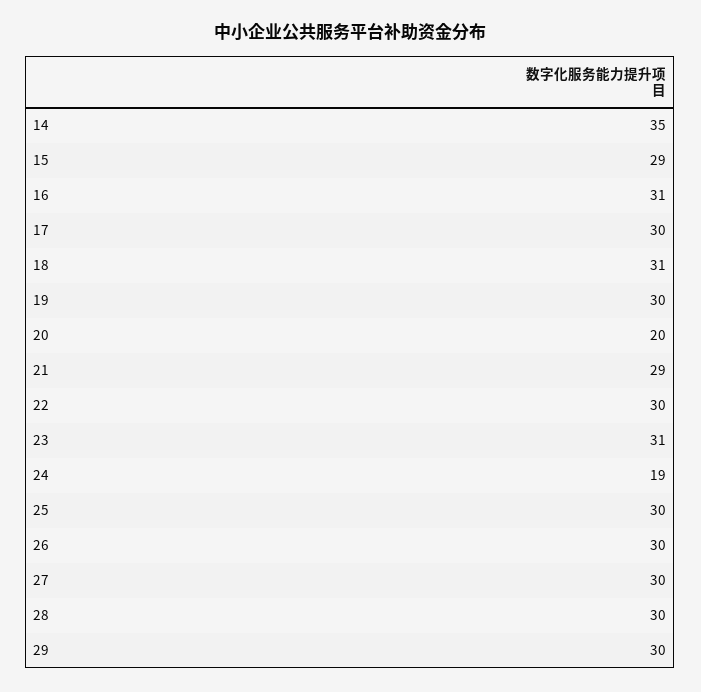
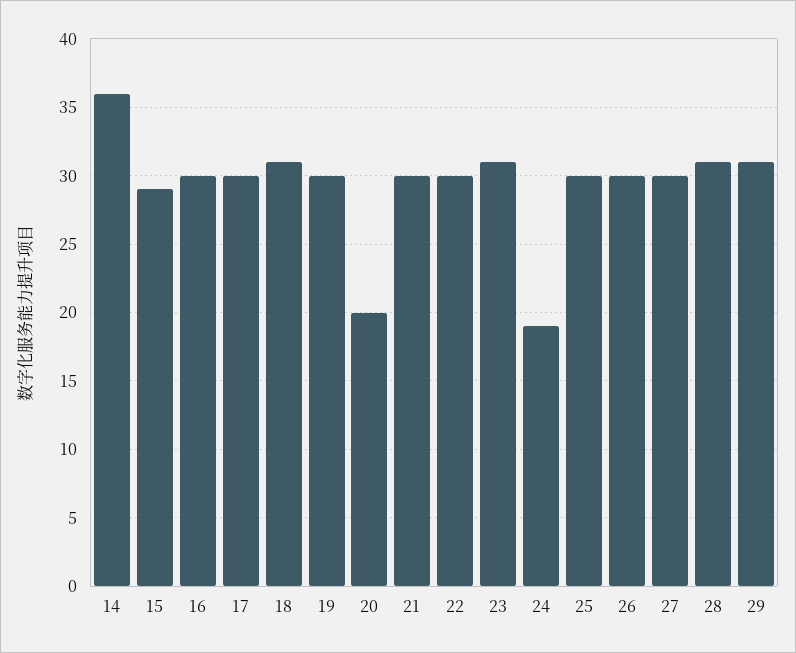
  {
-   "14": 35,
+   "14": 36,
    "15": 29,
-   "16": 31,
+   "16": 30,
    "17": 30,
    "18": 31,
    "19": 30,
    "20": 20,
-   "21": 29,
+   "21": 30,
    "22": 30,
    "23": 31,
    "24": 19,
    "25": 30,
    "26": 30,
    "27": 30,
-   "28": 30,
+   "28": 31,
-   "29": 30
+   "29": 31
  }

